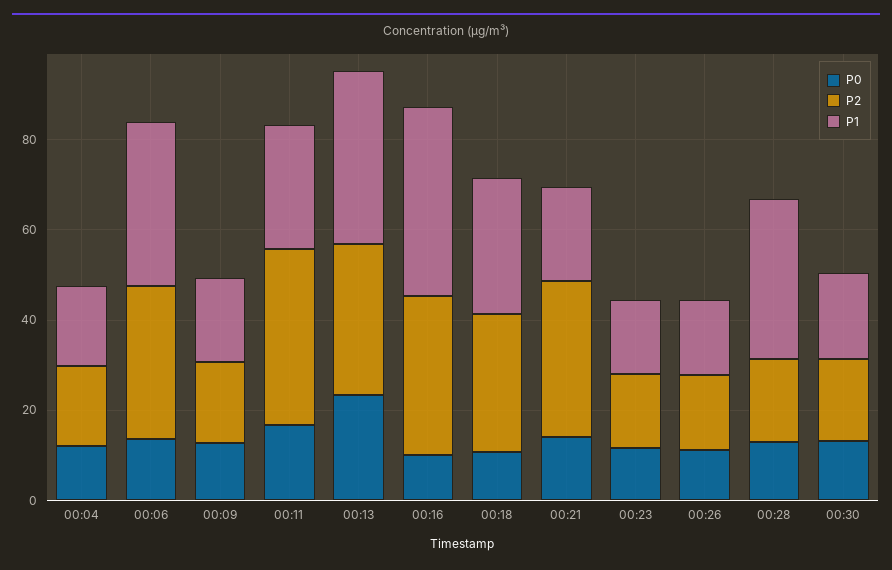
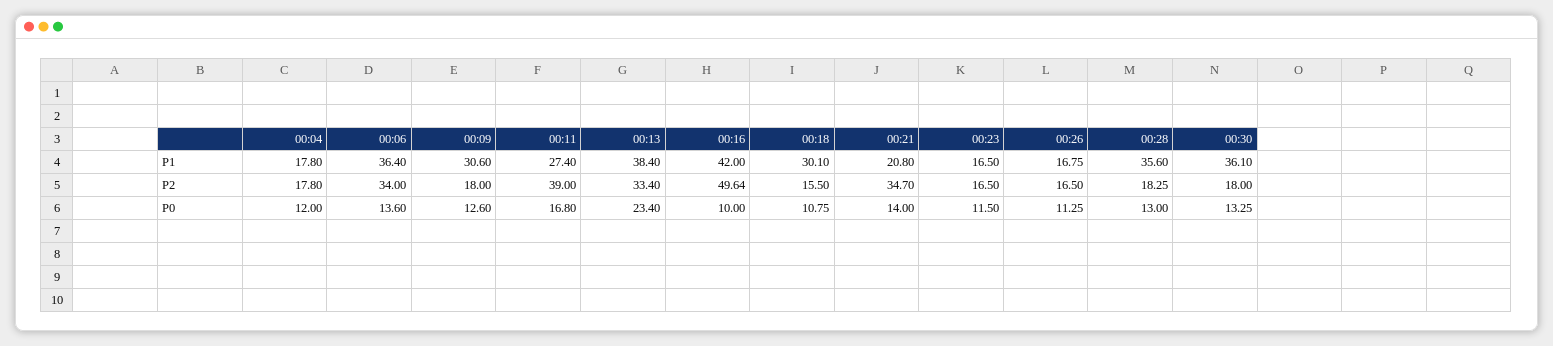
  {
    "P0": {
      "00:04": 12,
      "00:06": 13.6,
      "00:09": 12.6,
      "00:11": 16.8,
      "00:13": 23.4,
      "00:16": 10,
      "00:18": 10.75,
      "00:21": 14,
      "00:23": 11.5,
      "00:26": 11.25,
      "00:28": 13,
      "00:30": 13.25
    },
    "P2": {
      "00:04": 17.8,
      "00:06": 34,
      "00:09": 18,
      "00:11": 39,
      "00:13": 33.4,
-     "00:16": 35,
+     "00:16": 49.64,
-     "00:18": 30,
+     "00:18": 15.5,
      "00:21": 34.7,
      "00:23": 16.5,
      "00:26": 16.5,
      "00:28": 18.25,
      "00:30": 18
    },
    "P1": {
      "00:04": 17.8,
      "00:06": 36.4,
-     "00:09": 20,
+     "00:09": 30.6,
      "00:11": 27.4,
      "00:13": 38.4,
      "00:16": 42,
      "00:18": 30.1,
      "00:21": 20.8,
      "00:23": 16.5,
      "00:26": 16.75,
      "00:28": 35.6,
-     "00:30": 20
+     "00:30": 36.1
    }
  }

